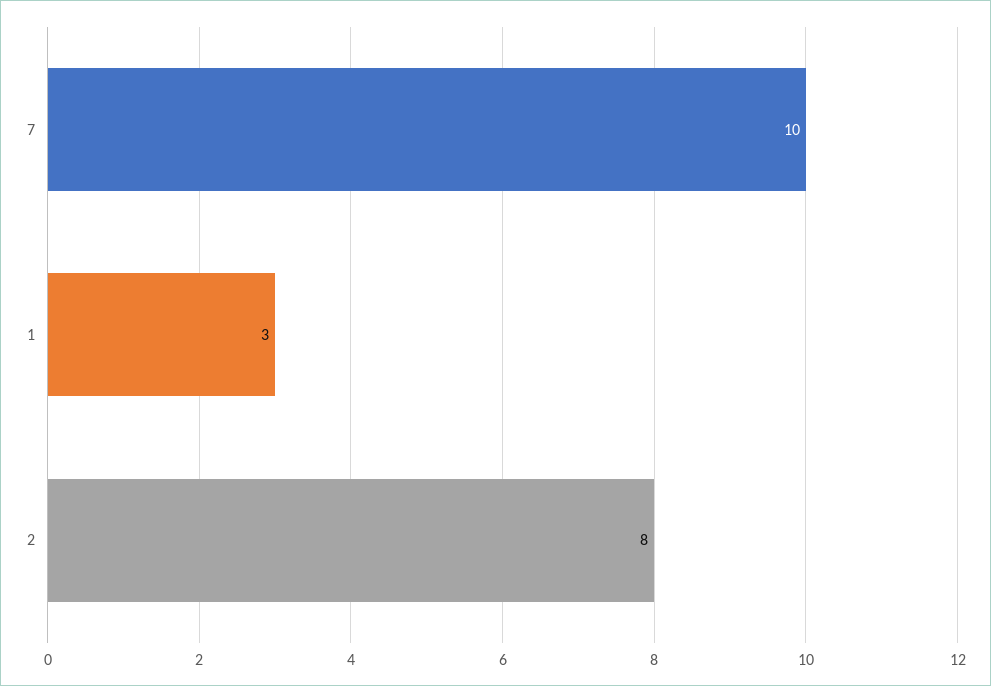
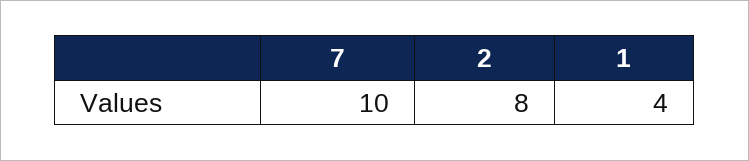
  {
    "7": 10,
-   "1": 3,
+   "1": 4,
    "2": 8
  }

